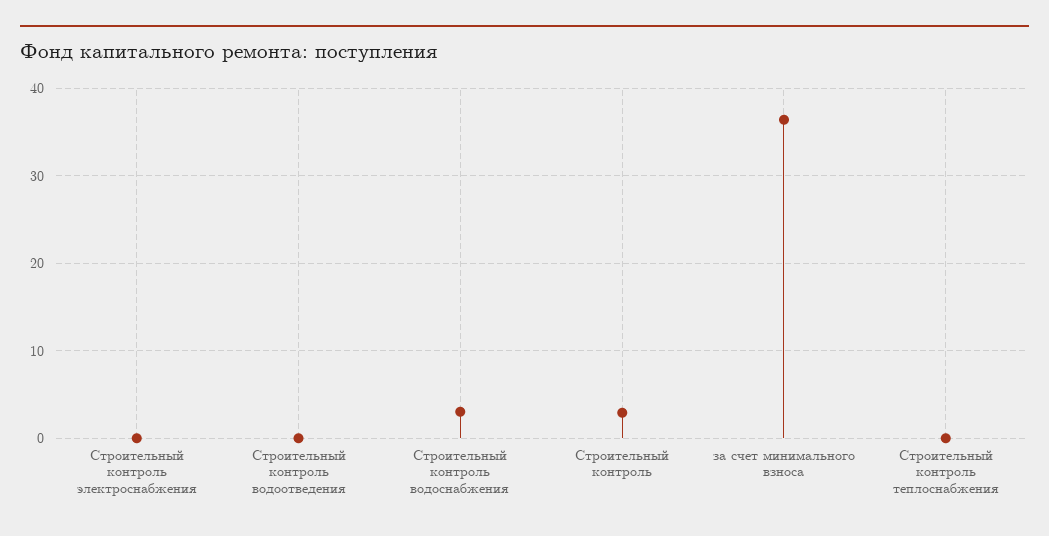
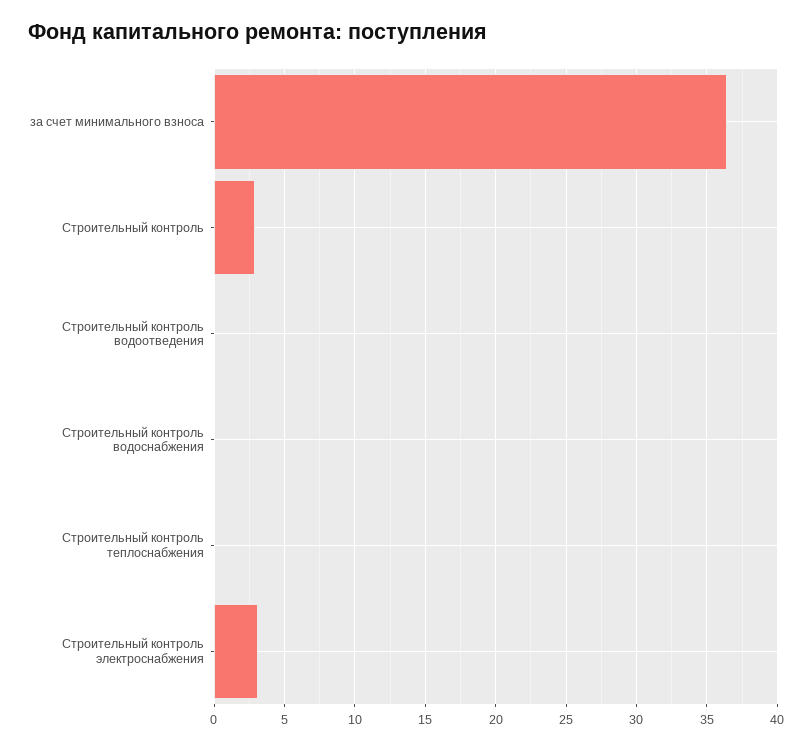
  {
-   "Строительный контроль электроснабжения": 0,
+   "Строительный контроль электроснабжения": 3,
    "Строительный контроль водоотведения": 0,
-   "Строительный контроль водоснабжения": 3,
+   "Строительный контроль водоснабжения": 0,
    "Строительный контроль": 3,
    "за счет минимального взноса": 36.5,
    "Строительный контроль теплоснабжения": 0
  }

